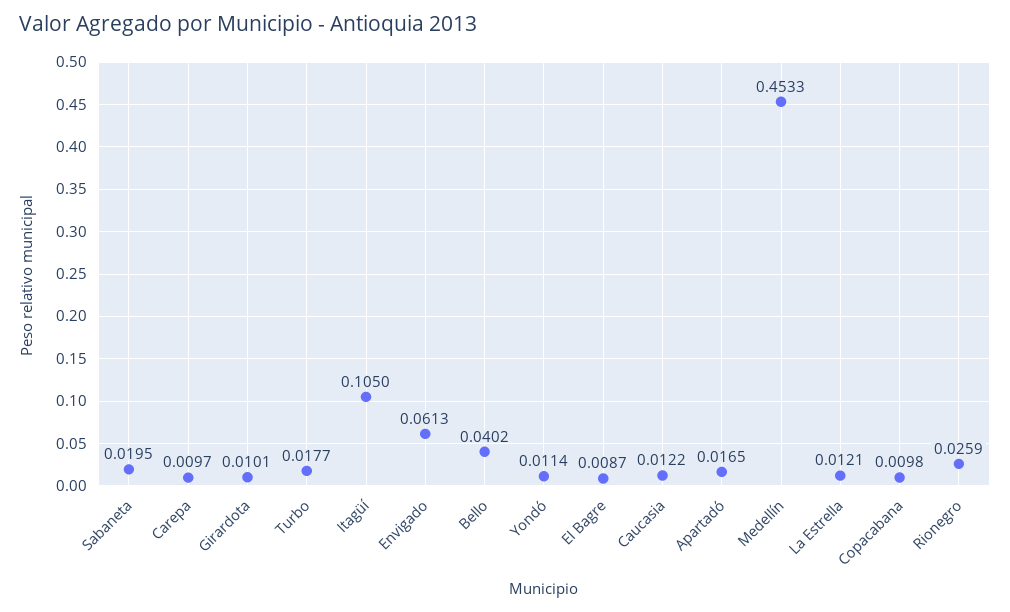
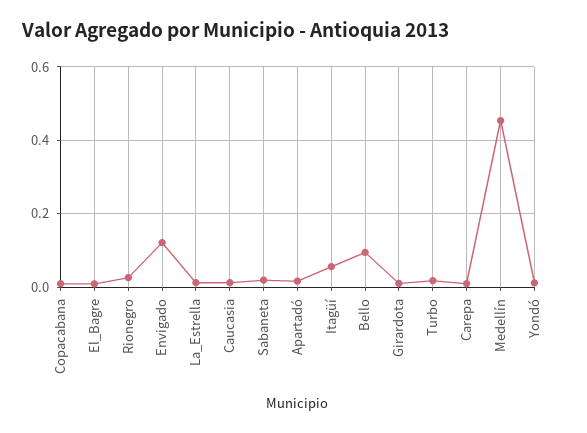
  {
    "Sabaneta": 0.0195,
    "Carepa": 0.0097,
    "Girardota": 0.0101,
    "Turbo": 0.0177,
-   "Itagüí": 0.105,
+   "Itagüí": 0.06,
-   "Envigado": 0.0613,
+   "Envigado": 0.12,
-   "Bello": 0.0402,
+   "Bello": 0.1,
    "Yondó": 0.0114,
    "El Bagre": 0.0087,
    "Caucasia": 0.0122,
    "Apartadó": 0.0165,
    "Medellín": 0.4533,
    "La Estrella": 0.0121,
    "Copacabana": 0.0098,
    "Rionegro": 0.0259
  }

